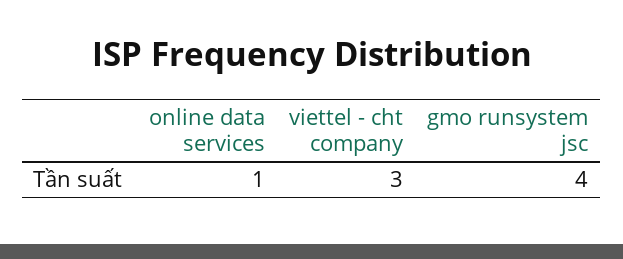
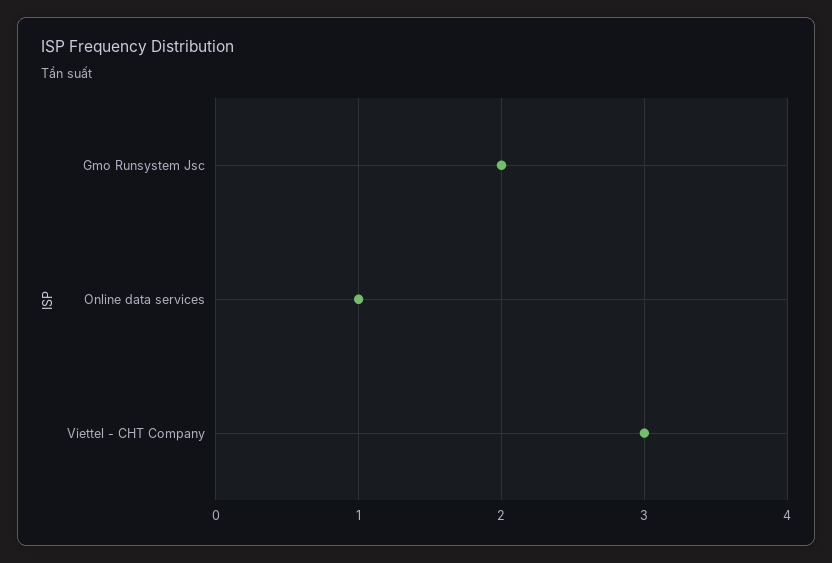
  {
    "online data services": 1,
    "viettel - cht company": 3,
-   "gmo runsystem jsc": 4
+   "gmo runsystem jsc": 2
  }

